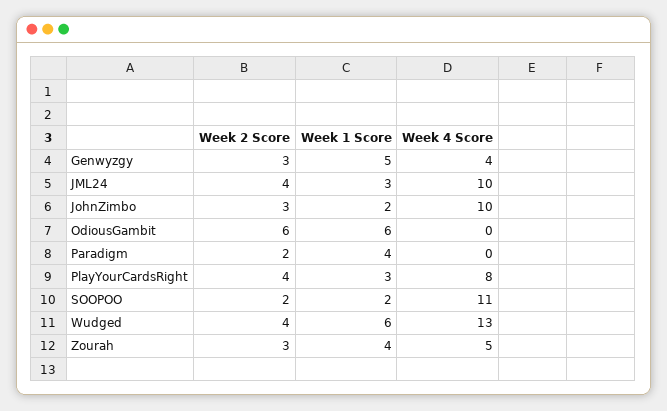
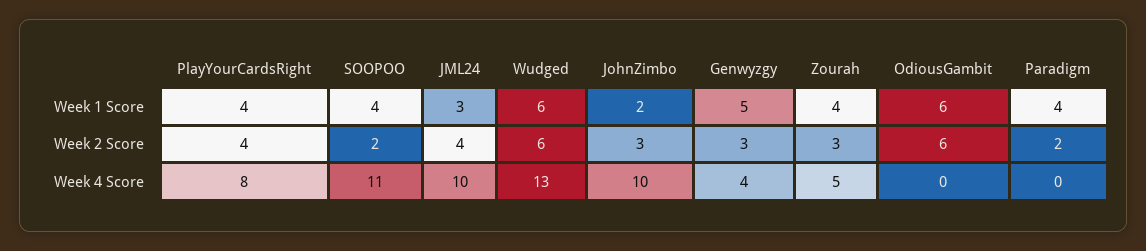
  {
    "Week 2 Score": {
      "Genwyzgy": 3,
      "JML24": 4,
      "JohnZimbo": 3,
      "OdiousGambit": 6,
      "Paradigm": 2,
      "PlayYourCardsRight": 4,
      "SOOPOO": 2,
-     "Wudged": 4,
+     "Wudged": 6,
      "Zourah": 3
    },
    "Week 1 Score": {
      "Genwyzgy": 5,
      "JML24": 3,
      "JohnZimbo": 2,
      "OdiousGambit": 6,
      "Paradigm": 4,
-     "PlayYourCardsRight": 3,
+     "PlayYourCardsRight": 4,
-     "SOOPOO": 2,
+     "SOOPOO": 4,
      "Wudged": 6,
      "Zourah": 4
    },
    "Week 4 Score": {
      "Genwyzgy": 4,
      "JML24": 10,
      "JohnZimbo": 10,
      "OdiousGambit": 0,
      "Paradigm": 0,
      "PlayYourCardsRight": 8,
      "SOOPOO": 11,
      "Wudged": 13,
      "Zourah": 5
    }
  }

